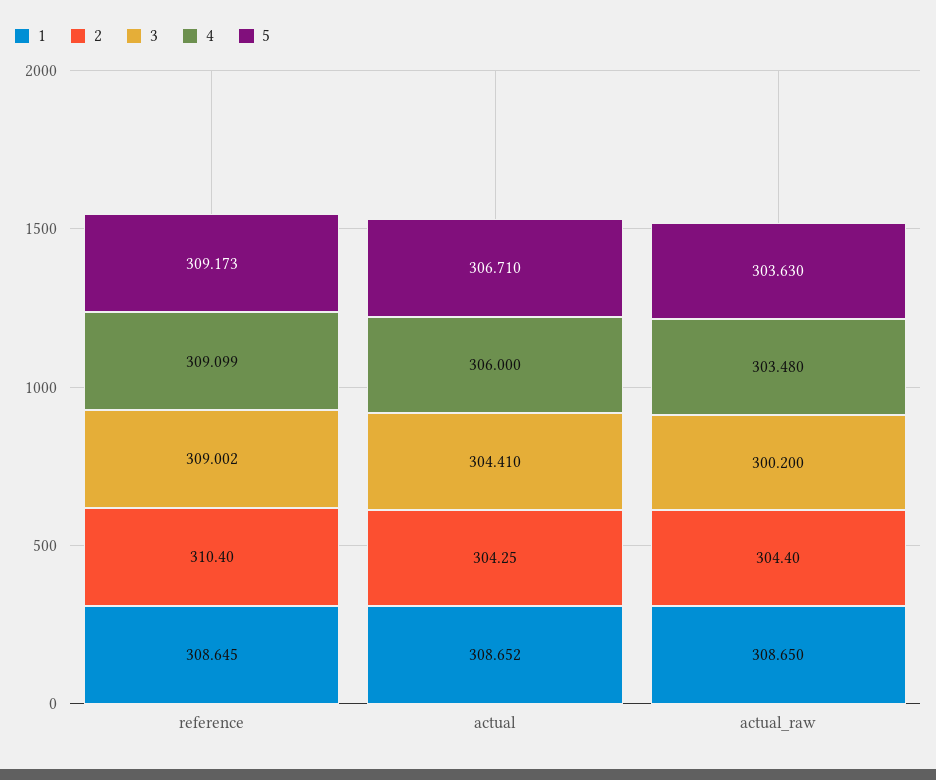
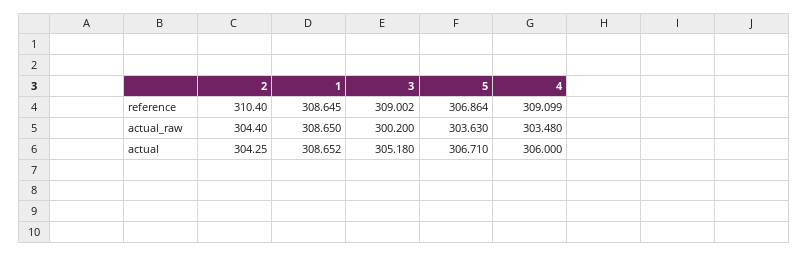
  {
    "1": {
      "reference": 308.645,
      "actual": 308.652,
      "actual_raw": 308.65
    },
    "2": {
      "reference": 310.4,
      "actual": 304.25,
      "actual_raw": 304.4
    },
    "3": {
      "reference": 309.002,
-     "actual": 304.41,
+     "actual": 305.18,
      "actual_raw": 300.2
    },
    "4": {
      "reference": 309.099,
      "actual": 306,
      "actual_raw": 303.48
    },
    "5": {
-     "reference": 309.173,
+     "reference": 306.864,
      "actual": 306.71,
      "actual_raw": 303.63
    }
  }

